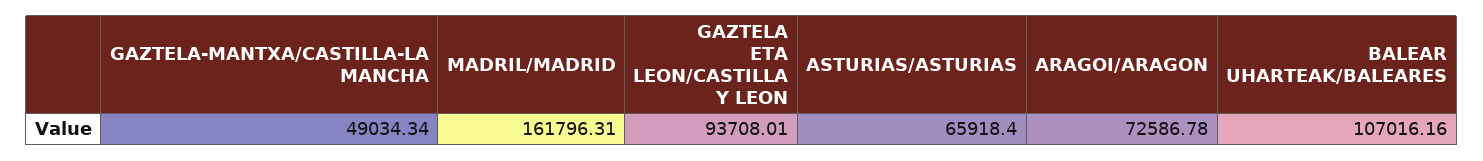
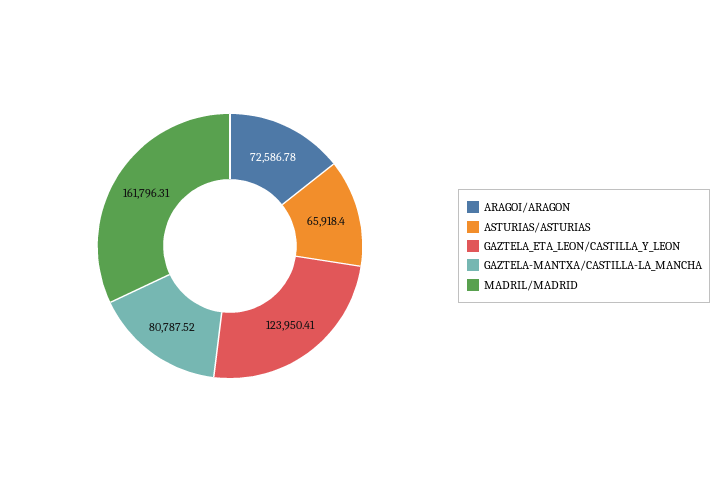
  {
-   "GAZTELA-MANTXA/CASTILLA-LA MANCHA": 49034.34,
+   "GAZTELA-MANTXA/CASTILLA-LA MANCHA": 80787.52,
    "MADRIL/MADRID": 161796.31,
-   "GAZTELA ETA LEON/CASTILLA Y LEON": 93708.01,
+   "GAZTELA ETA LEON/CASTILLA Y LEON": 123950.41,
    "ASTURIAS/ASTURIAS": 65918.4,
-   "ARAGOI/ARAGON": 72586.78,
+   "ARAGOI/ARAGON": 72586.78
-   "BALEAR UHARTEAK/BALEARES": 107016.16
  }

